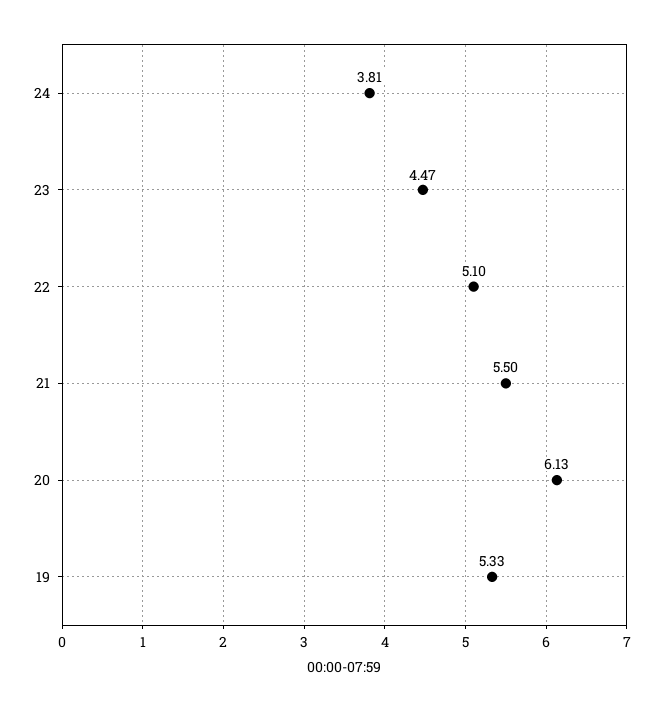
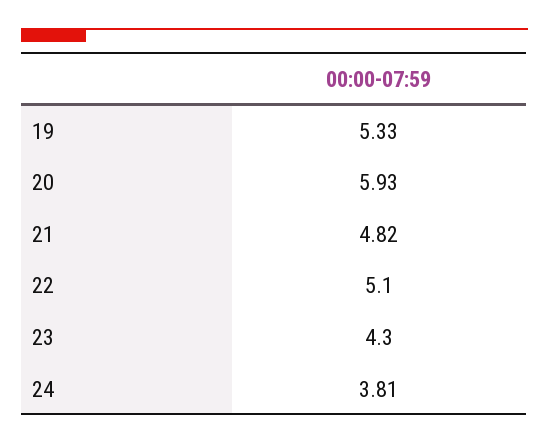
  {
    "24": 3.81,
-   "23": 4.47,
+   "23": 4.3,
    "22": 5.1,
-   "21": 5.5,
+   "21": 4.82,
-   "20": 6.13,
+   "20": 5.93,
    "19": 5.33
  }

